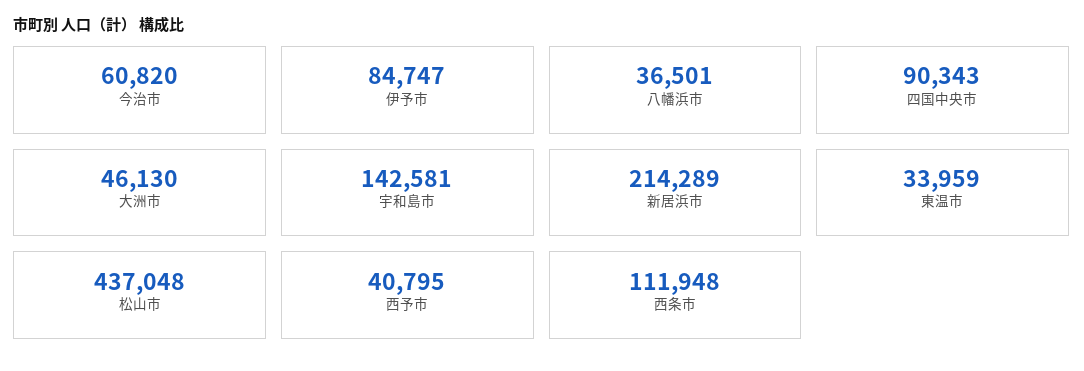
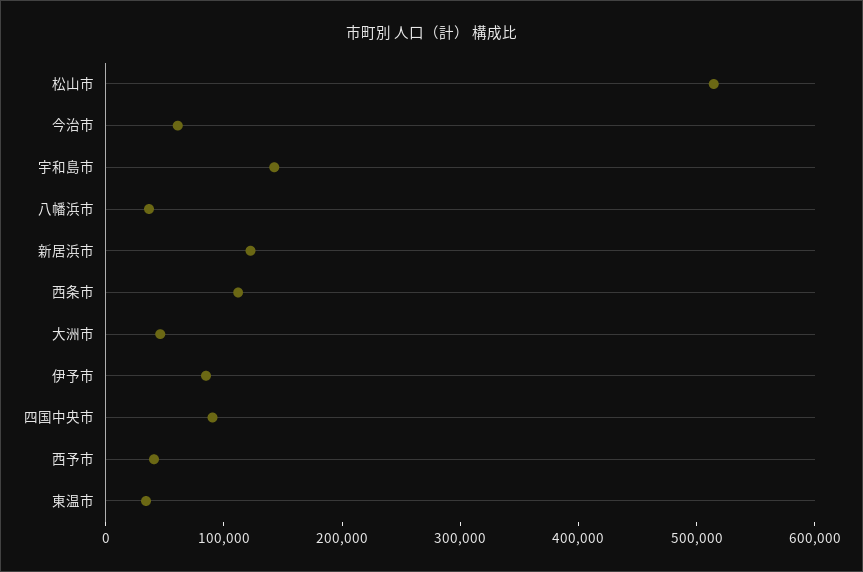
  {
    "今治市": 60820,
    "伊予市": 84747,
    "八幡浜市": 36501,
    "四国中央市": 90343,
    "大洲市": 46130,
    "宇和島市": 142581,
-   "新居浜市": 214289,
+   "新居浜市": 120000,
    "東温市": 33959,
-   "松山市": 437048,
+   "松山市": 520000,
    "西予市": 40795,
    "西条市": 111948
  }

